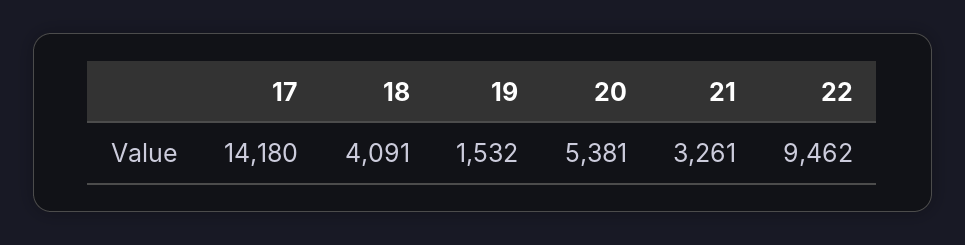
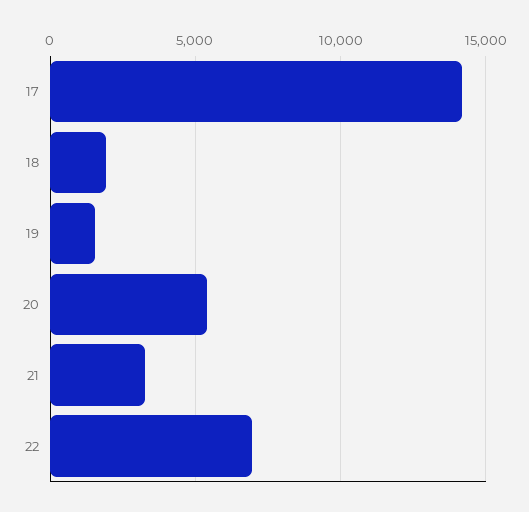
  {
    "17": 14180,
-   "18": 4091,
+   "18": 2000,
    "19": 1532,
    "20": 5381,
    "21": 3261,
-   "22": 9462
+   "22": 7000
  }

